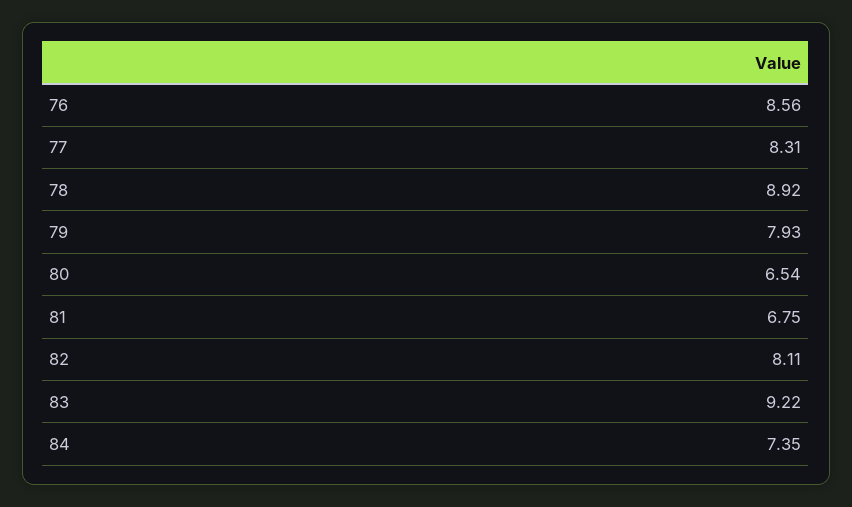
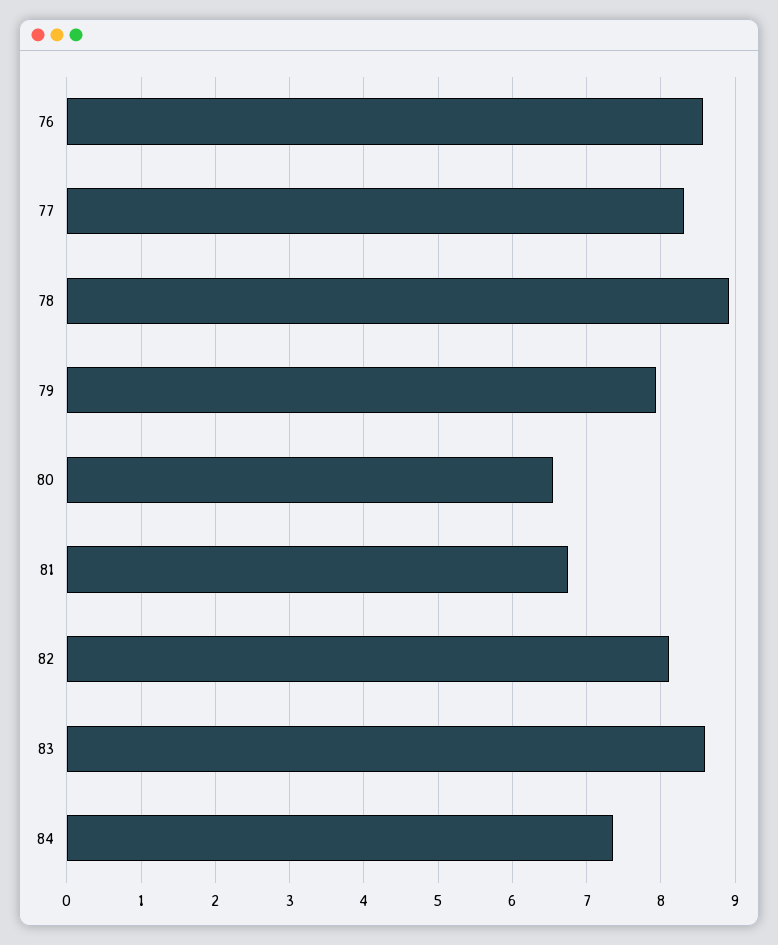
  {
    "76": 8.56,
    "77": 8.31,
    "78": 8.92,
    "79": 7.93,
    "80": 6.54,
    "81": 6.75,
    "82": 8.11,
-   "83": 9.22,
+   "83": 8.6,
    "84": 7.35
  }

